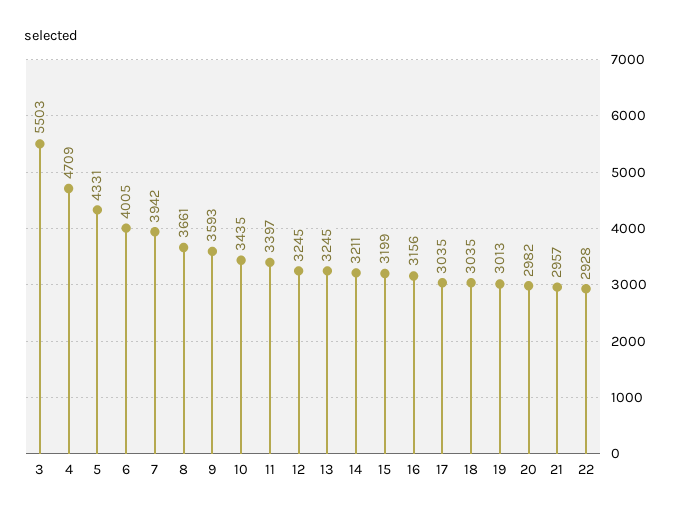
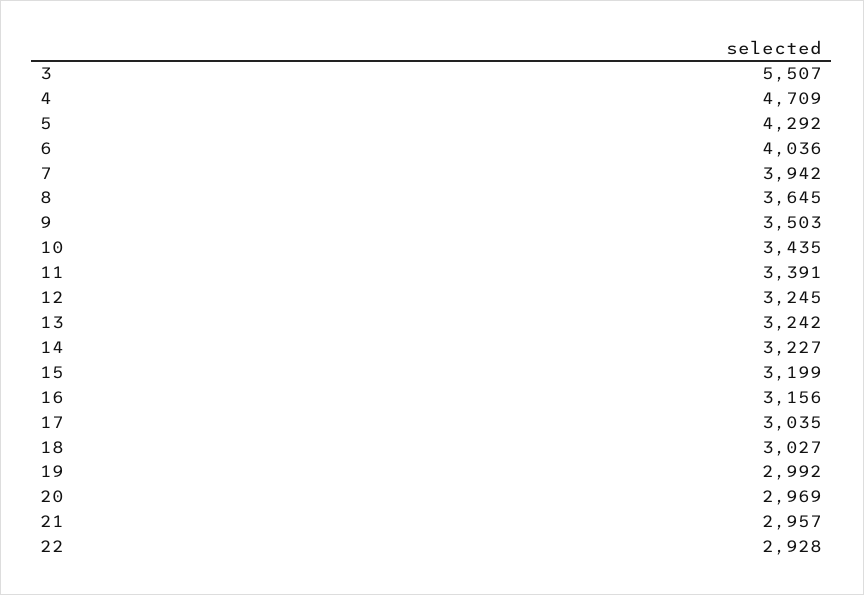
  {
-   "3": 5503,
+   "3": 5507,
    "4": 4709,
-   "5": 4331,
+   "5": 4292,
-   "6": 4005,
+   "6": 4036,
    "7": 3942,
-   "8": 3661,
+   "8": 3645,
-   "9": 3593,
+   "9": 3503,
    "10": 3435,
-   "11": 3397,
+   "11": 3391,
    "12": 3245,
-   "13": 3245,
+   "13": 3242,
-   "14": 3211,
+   "14": 3227,
    "15": 3199,
    "16": 3156,
    "17": 3035,
-   "18": 3035,
+   "18": 3027,
-   "19": 3013,
+   "19": 2992,
-   "20": 2982,
+   "20": 2969,
    "21": 2957,
    "22": 2928
  }

